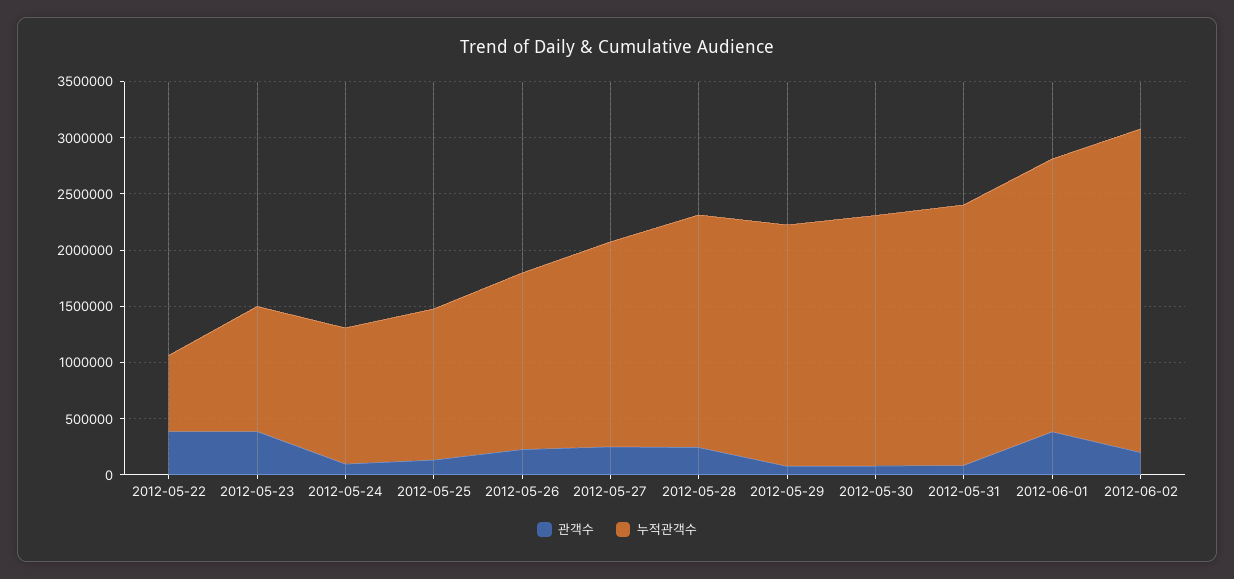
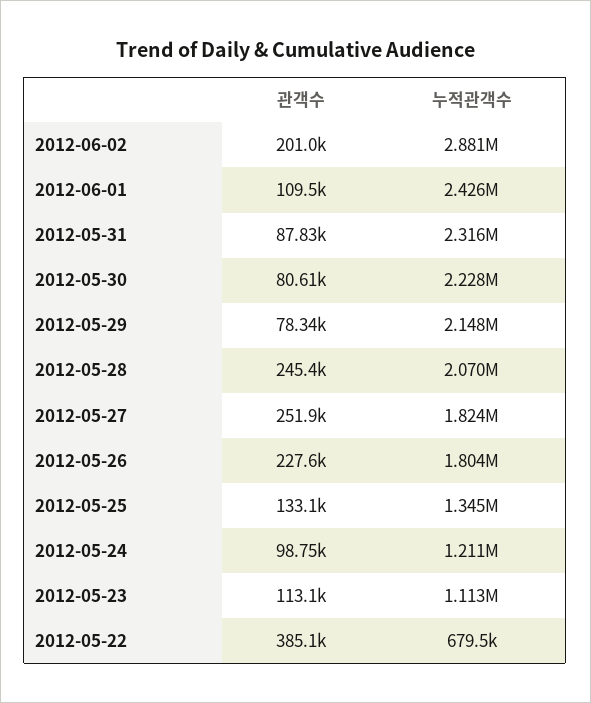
  {
    "관객수": {
      "2012-05-22": 385100,
-     "2012-05-23": 400000,
+     "2012-05-23": 113100,
      "2012-05-24": 98750,
      "2012-05-25": 133100,
      "2012-05-26": 227600,
      "2012-05-27": 251900,
      "2012-05-28": 245400,
      "2012-05-29": 78340,
      "2012-05-30": 80610,
      "2012-05-31": 87830,
-     "2012-06-01": 400000,
+     "2012-06-01": 109500,
      "2012-06-02": 201000
    },
    "누적관객수": {
      "2012-05-22": 679500,
      "2012-05-23": 1113000,
      "2012-05-24": 1211000,
      "2012-05-25": 1345000,
-     "2012-05-26": 1600000,
+     "2012-05-26": 1804000,
      "2012-05-27": 1824000,
      "2012-05-28": 2070000,
      "2012-05-29": 2148000,
      "2012-05-30": 2228000,
      "2012-05-31": 2316000,
      "2012-06-01": 2426000,
      "2012-06-02": 2881000
    }
  }

